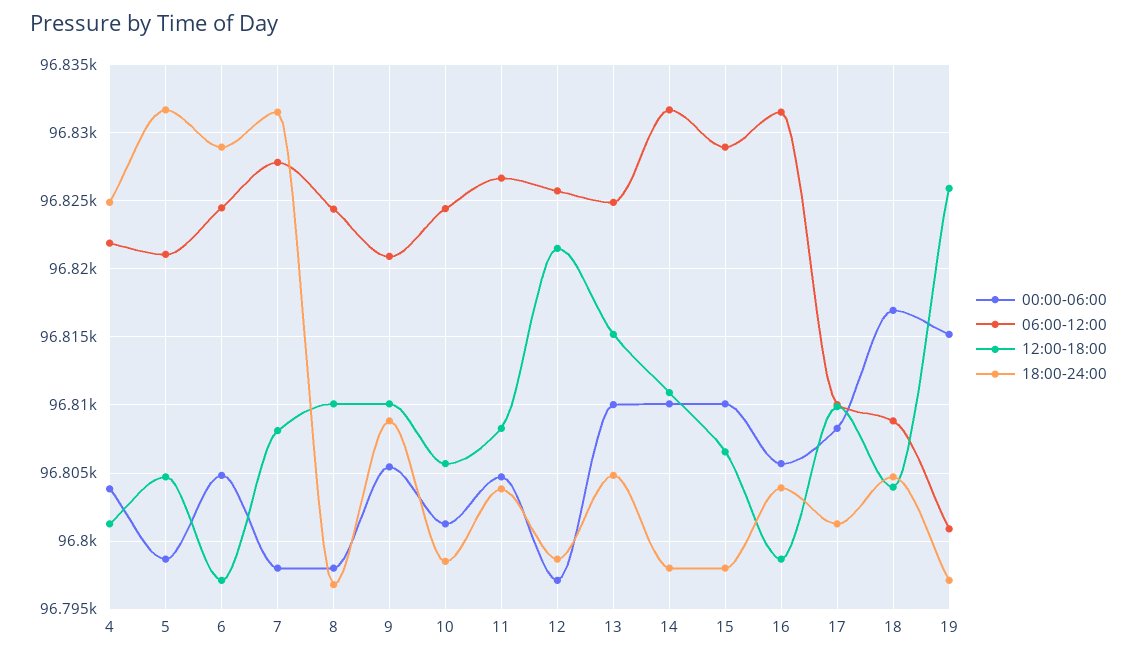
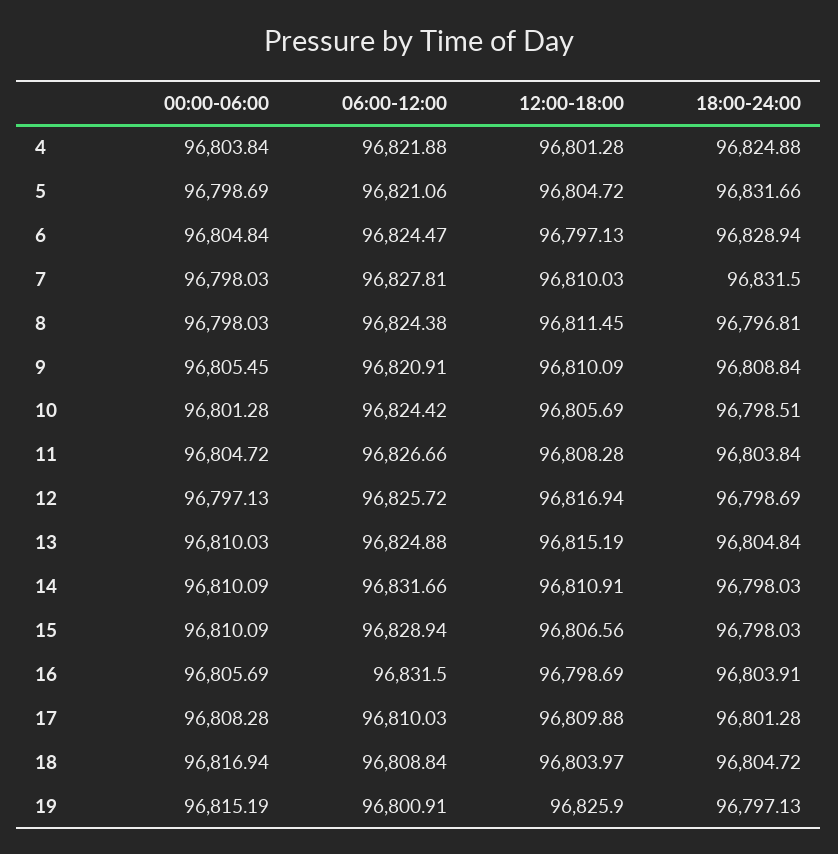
  {
    "00:00-06:00": {
      "4": 96803.84,
      "5": 96798.69,
      "6": 96804.84,
      "7": 96798.03,
      "8": 96798.03,
      "9": 96805.45,
      "10": 96801.28,
      "11": 96804.72,
      "12": 96797.13,
      "13": 96810.03,
      "14": 96810.09,
      "15": 96810.09,
      "16": 96805.69,
      "17": 96808.28,
      "18": 96816.94,
      "19": 96815.19
    },
    "06:00-12:00": {
      "4": 96821.88,
      "5": 96821.06,
      "6": 96824.47,
      "7": 96827.81,
      "8": 96824.38,
      "9": 96820.91,
      "10": 96824.42,
      "11": 96826.66,
      "12": 96825.72,
      "13": 96824.88,
      "14": 96831.66,
      "15": 96828.94,
      "16": 96831.5,
      "17": 96810.03,
      "18": 96808.84,
      "19": 96800.91
    },
    "12:00-18:00": {
      "4": 96801.28,
      "5": 96804.72,
      "6": 96797.13,
-     "7": 96808,
+     "7": 96810.03,
-     "8": 96810,
+     "8": 96811.45,
      "9": 96810.09,
      "10": 96805.69,
      "11": 96808.28,
-     "12": 96821.5,
+     "12": 96816.94,
      "13": 96815.19,
      "14": 96810.91,
      "15": 96806.56,
      "16": 96798.69,
      "17": 96809.88,
      "18": 96803.97,
      "19": 96825.9
    },
    "18:00-24:00": {
      "4": 96824.88,
      "5": 96831.66,
      "6": 96828.94,
      "7": 96831.5,
      "8": 96796.81,
      "9": 96808.84,
      "10": 96798.51,
      "11": 96803.84,
      "12": 96798.69,
      "13": 96804.84,
      "14": 96798.03,
      "15": 96798.03,
      "16": 96803.91,
      "17": 96801.28,
      "18": 96804.72,
      "19": 96797.13
    }
  }

